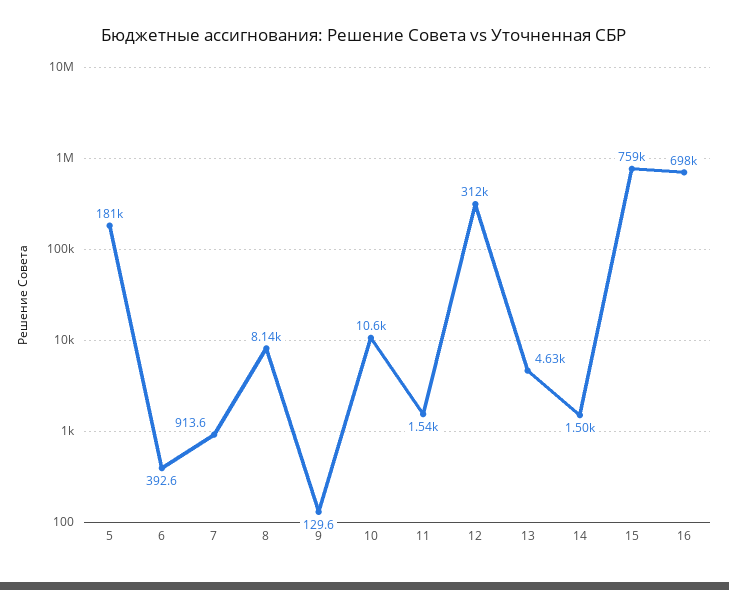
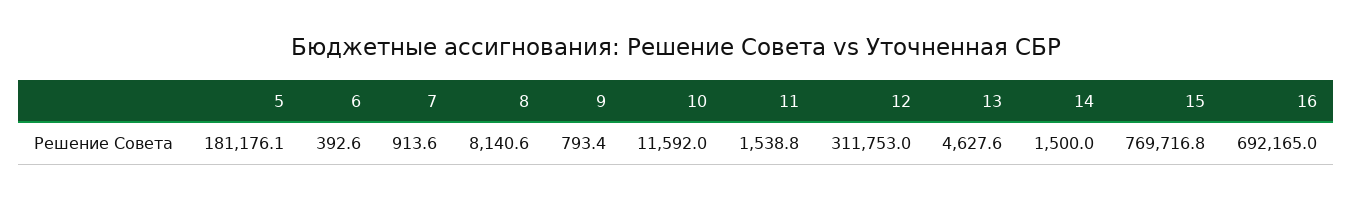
  {
    "5": 181176.1,
    "6": 392.6,
    "7": 913.6,
    "8": 8140.6,
-   "9": 129.6,
+   "9": 793.4,
-   "10": 10600,
+   "10": 11592,
    "11": 1538.8,
    "12": 311753,
    "13": 4627.6,
    "14": 1500,
-   "15": 759000,
+   "15": 769716.8,
-   "16": 698000
+   "16": 692165
  }

